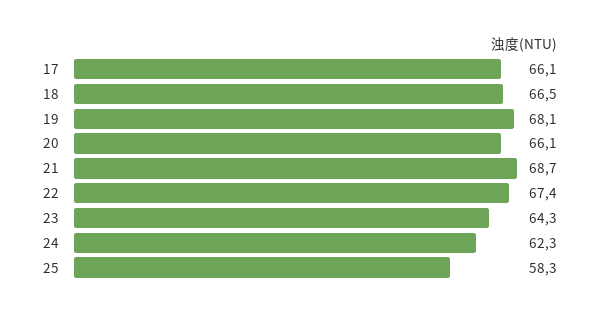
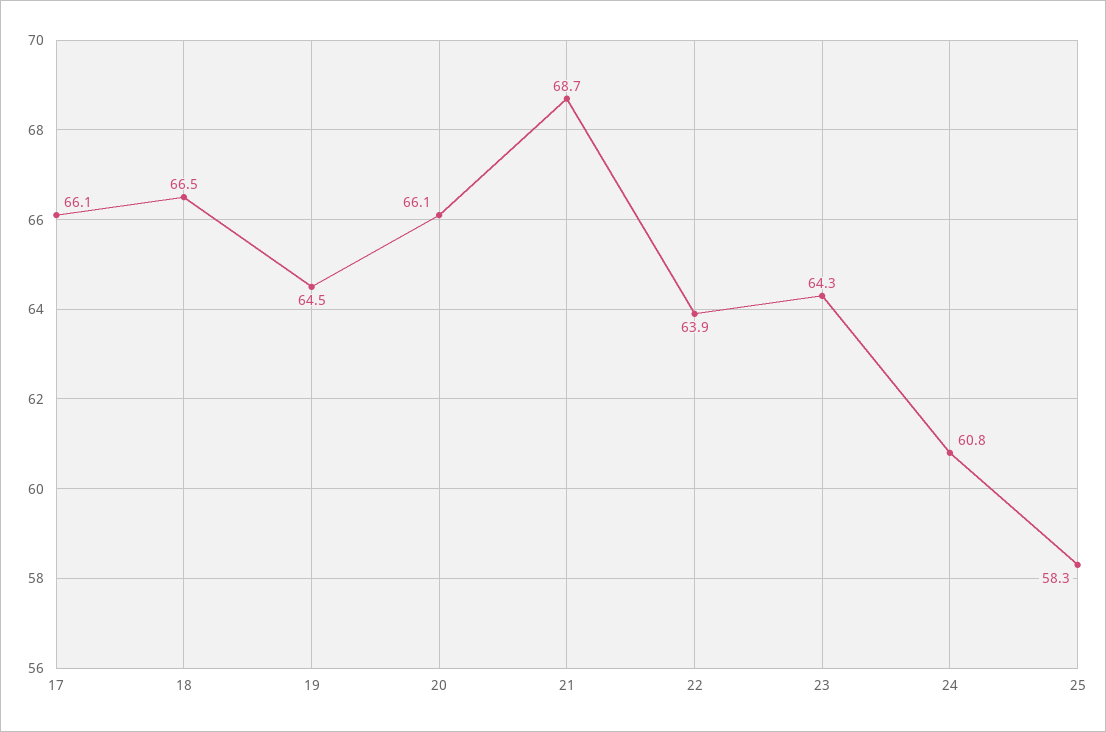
  {
    "17": 66.1,
    "18": 66.5,
-   "19": 68.1,
+   "19": 64.5,
    "20": 66.1,
    "21": 68.7,
-   "22": 67.4,
+   "22": 63.9,
    "23": 64.3,
-   "24": 62.3,
+   "24": 60.8,
    "25": 58.3
  }

